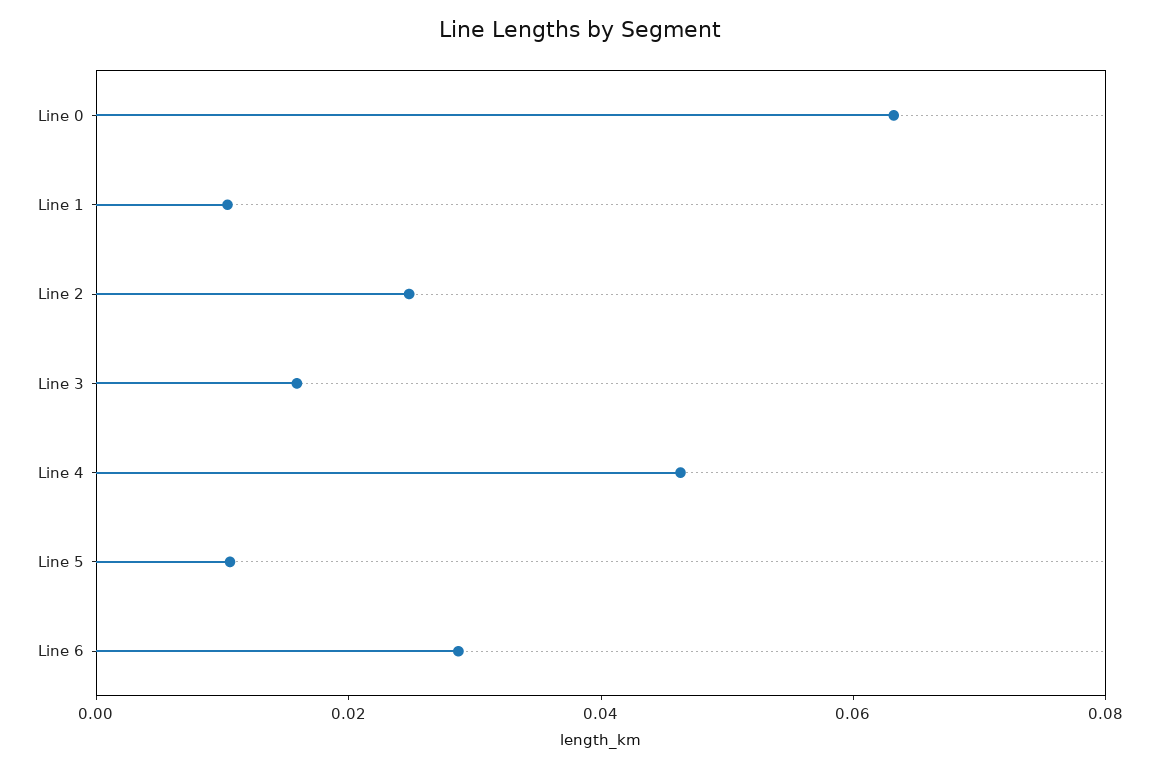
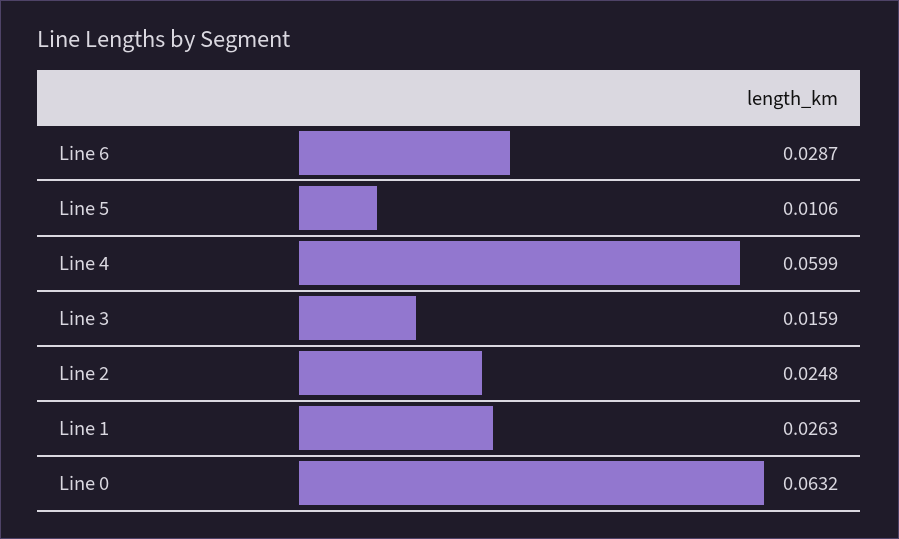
  {
    "Line 0": 0.0632,
-   "Line 1": 0.01,
+   "Line 1": 0.0263,
    "Line 2": 0.0248,
    "Line 3": 0.0159,
-   "Line 4": 0.045,
+   "Line 4": 0.0599,
    "Line 5": 0.0106,
    "Line 6": 0.0287
  }

